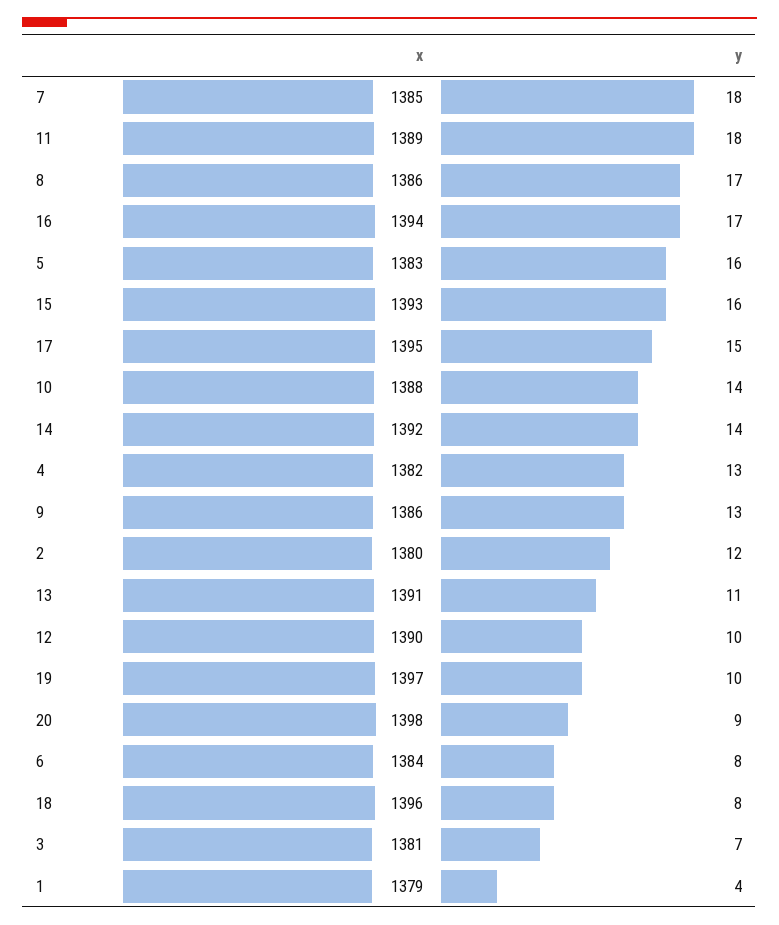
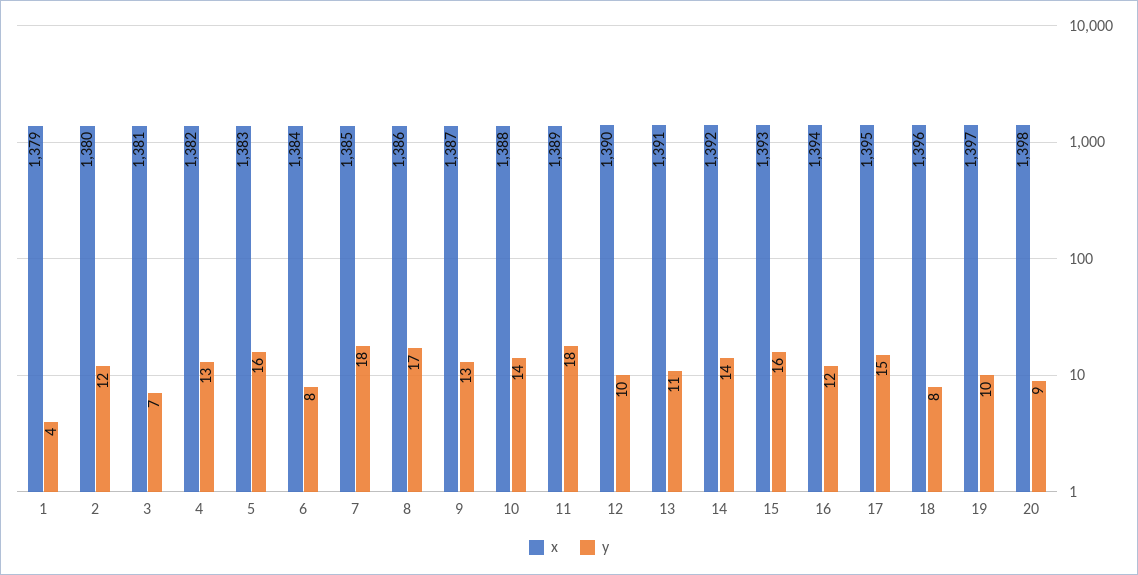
  {
    "x": {
      "7": 1385,
      "11": 1389,
      "8": 1386,
      "16": 1394,
      "5": 1383,
      "15": 1393,
      "17": 1395,
      "10": 1388,
      "14": 1392,
      "4": 1382,
-     "9": 1386,
+     "9": 1387,
      "2": 1380,
      "13": 1391,
      "12": 1390,
      "19": 1397,
      "20": 1398,
      "6": 1384,
      "18": 1396,
      "3": 1381,
      "1": 1379
    },
    "y": {
      "7": 18,
      "11": 18,
      "8": 17,
-     "16": 17,
+     "16": 12,
      "5": 16,
      "15": 16,
      "17": 15,
      "10": 14,
      "14": 14,
      "4": 13,
      "9": 13,
      "2": 12,
      "13": 11,
      "12": 10,
      "19": 10,
      "20": 9,
      "6": 8,
      "18": 8,
      "3": 7,
      "1": 4
    }
  }

